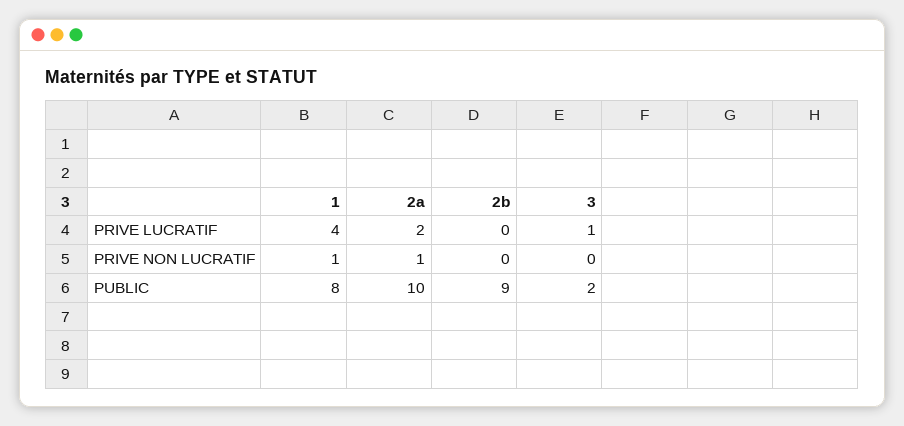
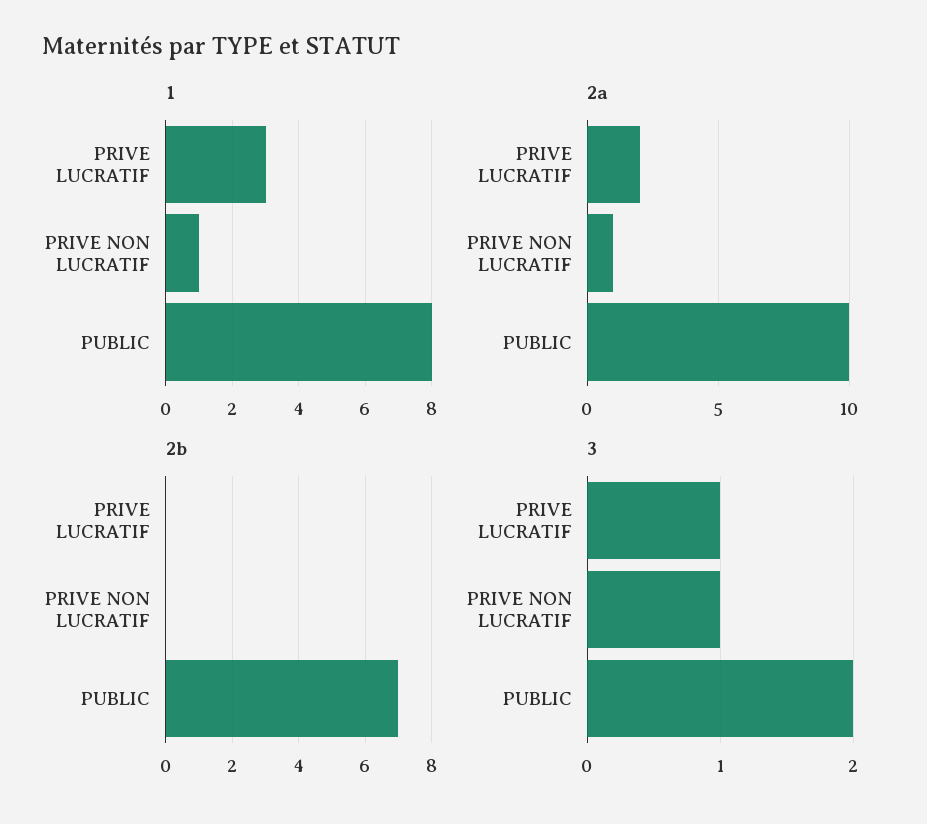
  {
    "1": {
-     "PRIVE LUCRATIF": 4,
+     "PRIVE LUCRATIF": 3,
      "PRIVE NON LUCRATIF": 1,
      "PUBLIC": 8
    },
    "2a": {
      "PRIVE LUCRATIF": 2,
      "PRIVE NON LUCRATIF": 1,
      "PUBLIC": 10
    },
    "2b": {
      "PRIVE LUCRATIF": 0,
      "PRIVE NON LUCRATIF": 0,
-     "PUBLIC": 9
+     "PUBLIC": 7
    },
    "3": {
      "PRIVE LUCRATIF": 1,
-     "PRIVE NON LUCRATIF": 0,
+     "PRIVE NON LUCRATIF": 1,
      "PUBLIC": 2
    }
  }

